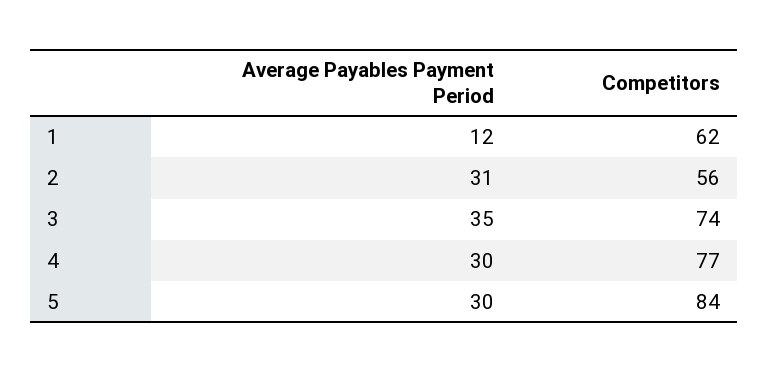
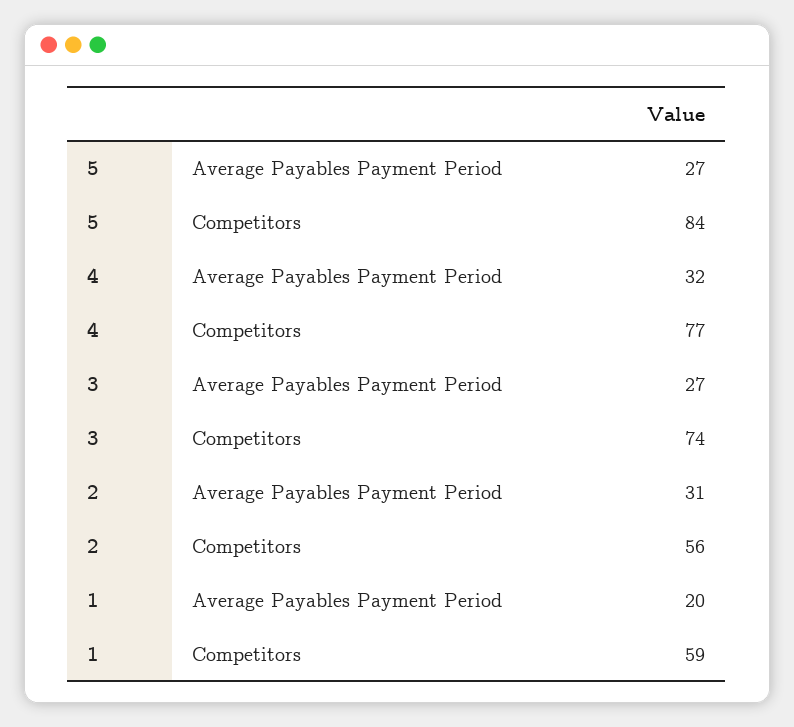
  {
    "Average Payables Payment Period": {
-     "1": 12,
+     "1": 20,
      "2": 31,
-     "3": 35,
+     "3": 27,
-     "4": 30,
+     "4": 32,
-     "5": 30
+     "5": 27
    },
    "Competitors": {
-     "1": 62,
+     "1": 59,
      "2": 56,
      "3": 74,
      "4": 77,
      "5": 84
    }
  }

